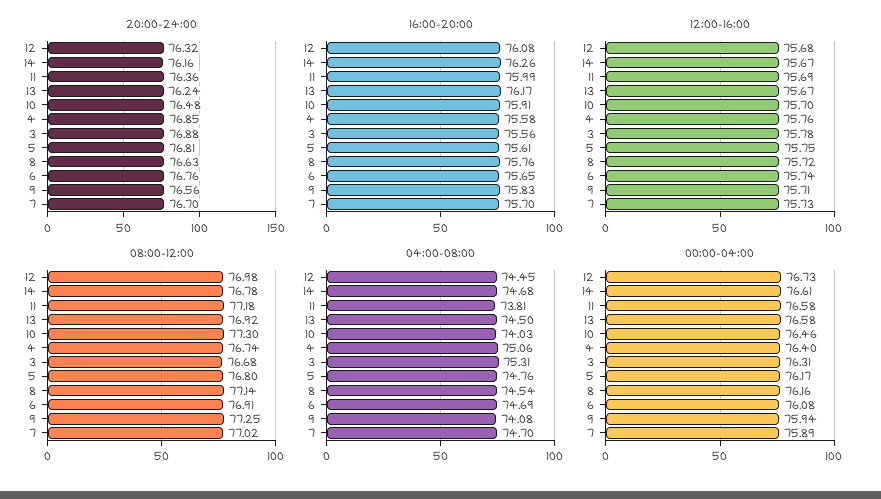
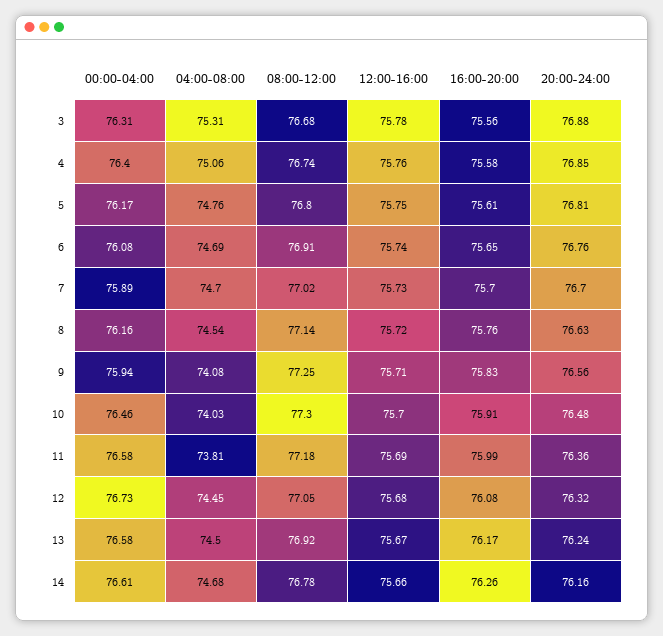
  {
    "20:00-24:00": {
      "12": 76.32,
      "14": 76.16,
      "11": 76.36,
      "13": 76.24,
      "10": 76.48,
      "4": 76.85,
      "3": 76.88,
      "5": 76.81,
      "8": 76.63,
      "6": 76.76,
      "9": 76.56,
      "7": 76.7
    },
    "16:00-20:00": {
      "12": 76.08,
      "14": 76.26,
      "11": 75.99,
      "13": 76.17,
      "10": 75.91,
      "4": 75.58,
      "3": 75.56,
      "5": 75.61,
      "8": 75.76,
      "6": 75.65,
      "9": 75.83,
      "7": 75.7
    },
    "12:00-16:00": {
      "12": 75.68,
-     "14": 75.67,
+     "14": 75.66,
      "11": 75.69,
      "13": 75.67,
      "10": 75.7,
      "4": 75.76,
      "3": 75.78,
      "5": 75.75,
      "8": 75.72,
      "6": 75.74,
      "9": 75.71,
      "7": 75.73
    },
    "08:00-12:00": {
-     "12": 76.98,
+     "12": 77.05,
      "14": 76.78,
      "11": 77.18,
      "13": 76.92,
      "10": 77.3,
      "4": 76.74,
      "3": 76.68,
      "5": 76.8,
      "8": 77.14,
      "6": 76.91,
      "9": 77.25,
      "7": 77.02
    },
    "04:00-08:00": {
      "12": 74.45,
      "14": 74.68,
      "11": 73.81,
      "13": 74.5,
      "10": 74.03,
      "4": 75.06,
      "3": 75.31,
      "5": 74.76,
      "8": 74.54,
      "6": 74.69,
      "9": 74.08,
      "7": 74.7
    },
    "00:00-04:00": {
      "12": 76.73,
      "14": 76.61,
      "11": 76.58,
      "13": 76.58,
      "10": 76.46,
      "4": 76.4,
      "3": 76.31,
      "5": 76.17,
      "8": 76.16,
      "6": 76.08,
      "9": 75.94,
      "7": 75.89
    }
  }

